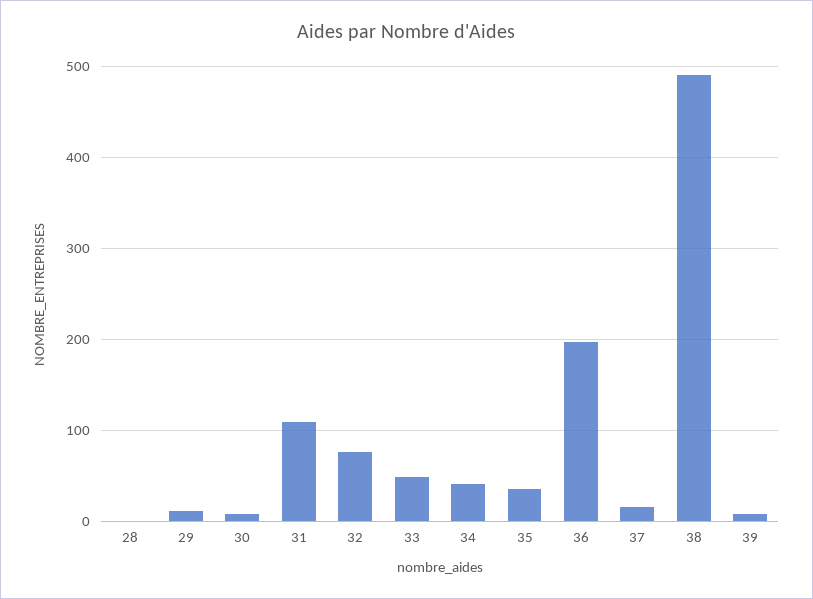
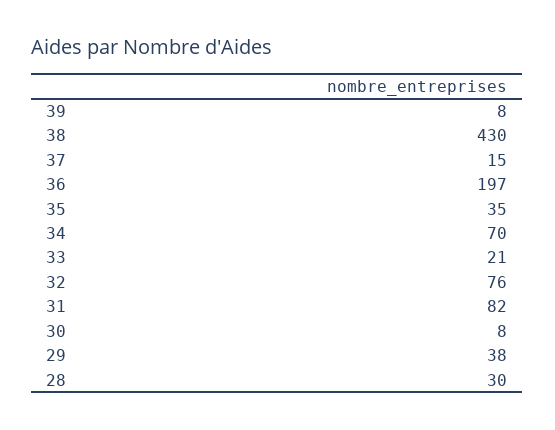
  {
-   "28": 0,
+   "28": 30,
-   "29": 10,
+   "29": 38,
    "30": 8,
-   "31": 110,
+   "31": 82,
    "32": 76,
-   "33": 50,
+   "33": 21,
-   "34": 40,
+   "34": 70,
    "35": 35,
    "36": 197,
    "37": 15,
-   "38": 490,
+   "38": 430,
    "39": 8
  }

